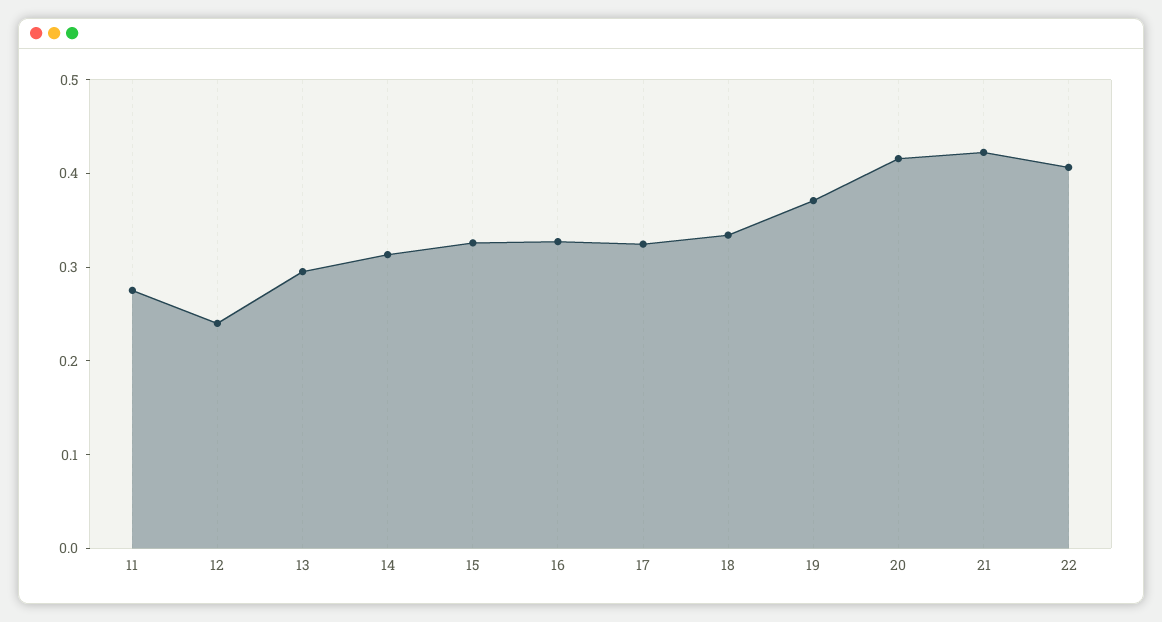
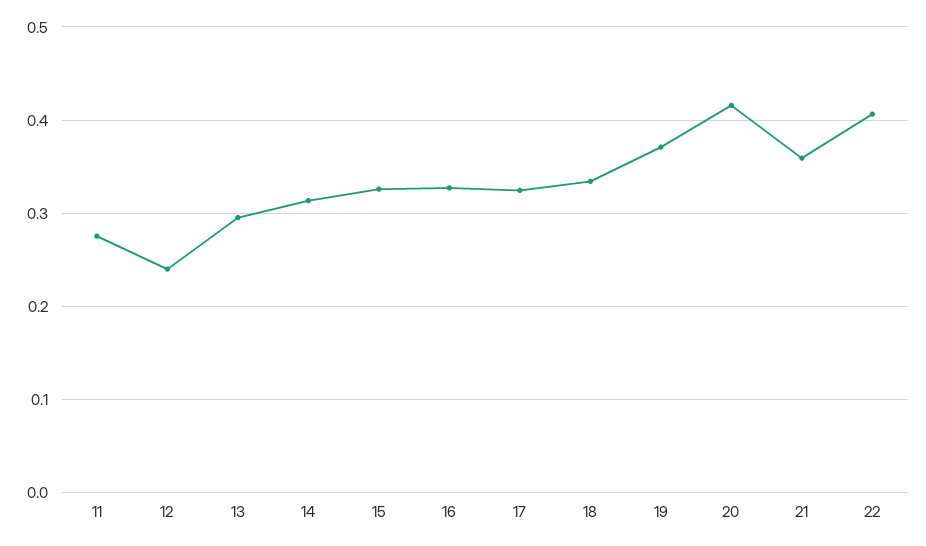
  {
    "11": 0.28,
    "12": 0.24,
    "13": 0.3,
    "14": 0.31,
    "15": 0.33,
    "16": 0.33,
    "17": 0.32,
    "18": 0.33,
    "19": 0.37,
    "20": 0.42,
-   "21": 0.42,
+   "21": 0.36,
    "22": 0.41
  }

